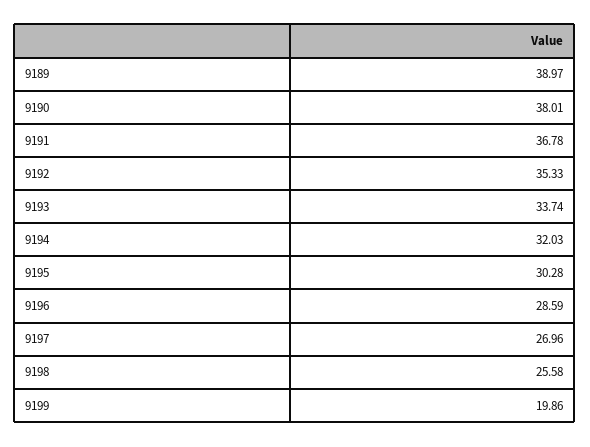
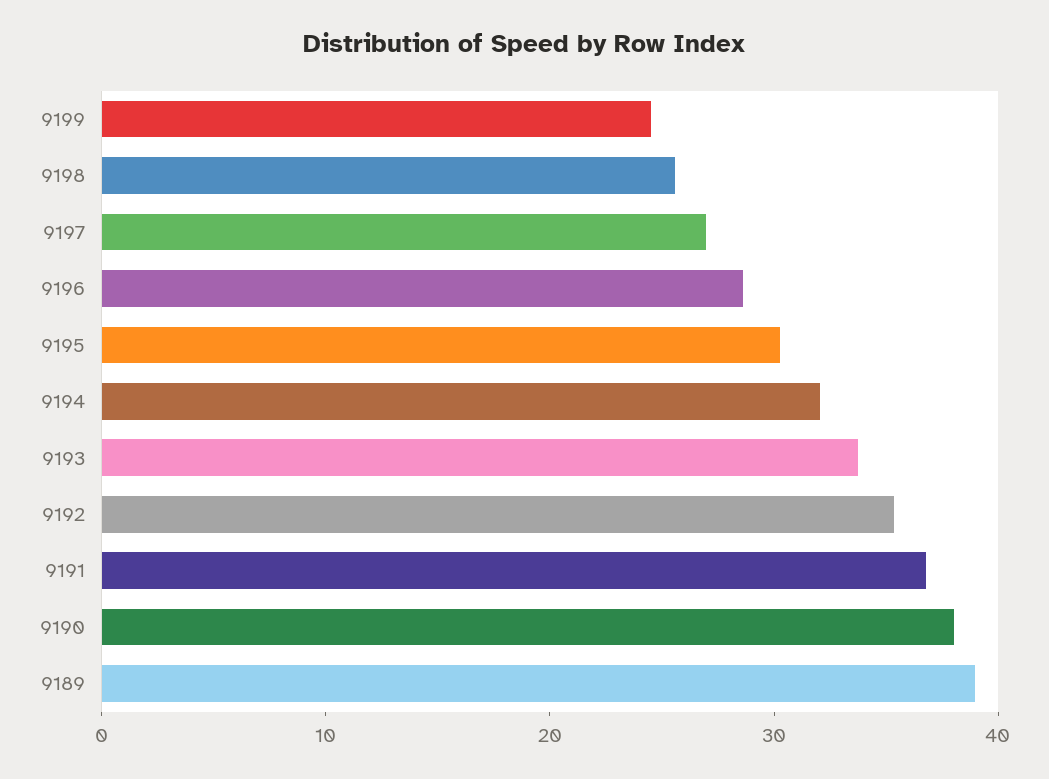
  {
    "9189": 38.97,
    "9190": 38.01,
    "9191": 36.78,
    "9192": 35.33,
    "9193": 33.74,
    "9194": 32.03,
    "9195": 30.28,
    "9196": 28.59,
    "9197": 26.96,
    "9198": 25.58,
-   "9199": 19.86
+   "9199": 24
  }

